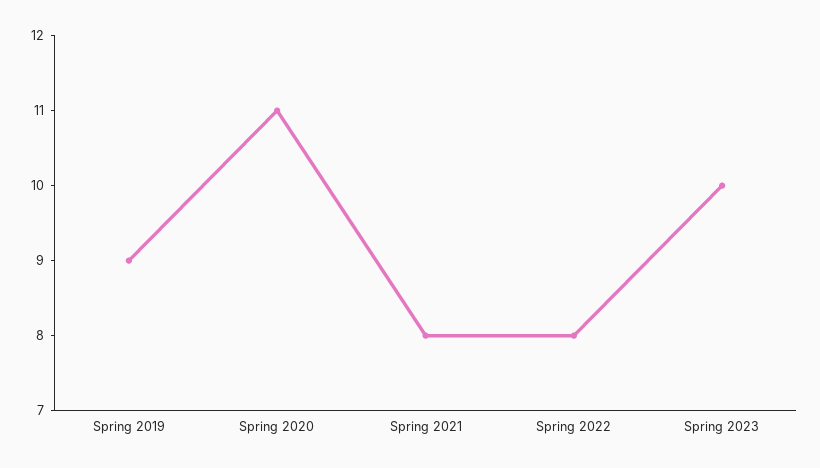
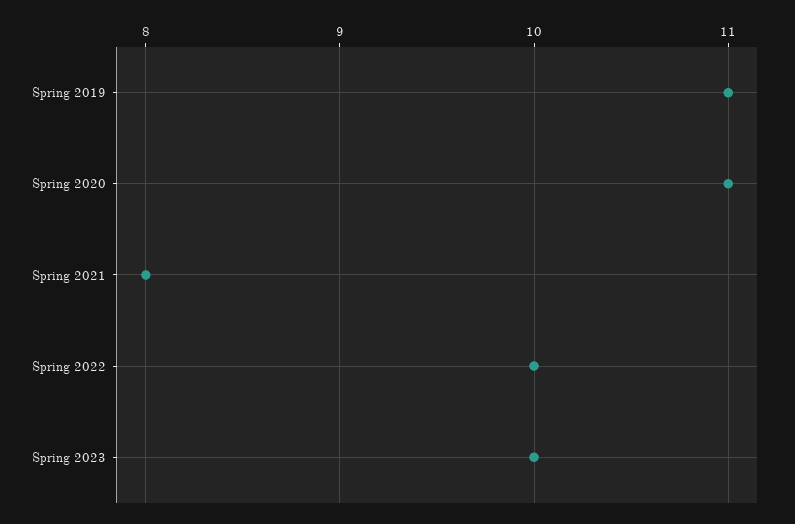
  {
-   "Spring 2019": 9,
+   "Spring 2019": 11,
    "Spring 2020": 11,
    "Spring 2021": 8,
-   "Spring 2022": 8,
+   "Spring 2022": 10,
    "Spring 2023": 10
  }

